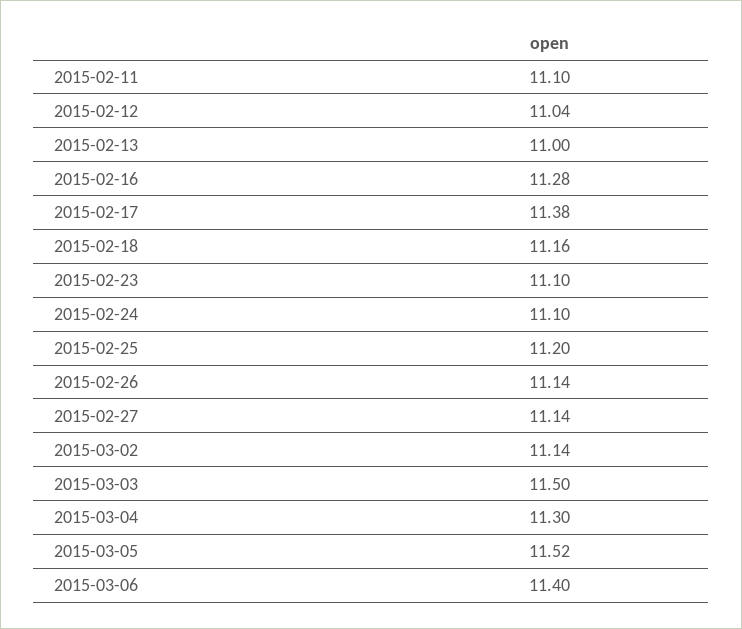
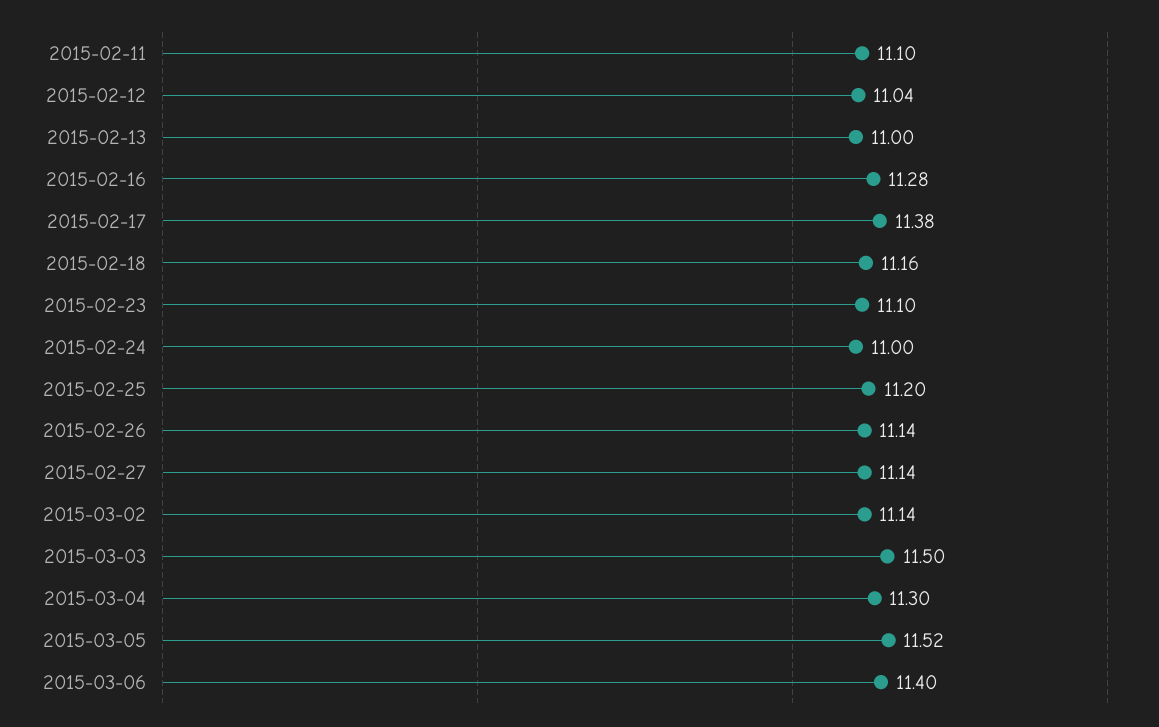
  {
    "2015-02-11": 11.1,
    "2015-02-12": 11.04,
    "2015-02-13": 11,
    "2015-02-16": 11.28,
    "2015-02-17": 11.38,
    "2015-02-18": 11.16,
    "2015-02-23": 11.1,
-   "2015-02-24": 11.1,
+   "2015-02-24": 11,
    "2015-02-25": 11.2,
    "2015-02-26": 11.14,
    "2015-02-27": 11.14,
    "2015-03-02": 11.14,
    "2015-03-03": 11.5,
    "2015-03-04": 11.3,
    "2015-03-05": 11.52,
    "2015-03-06": 11.4
  }

